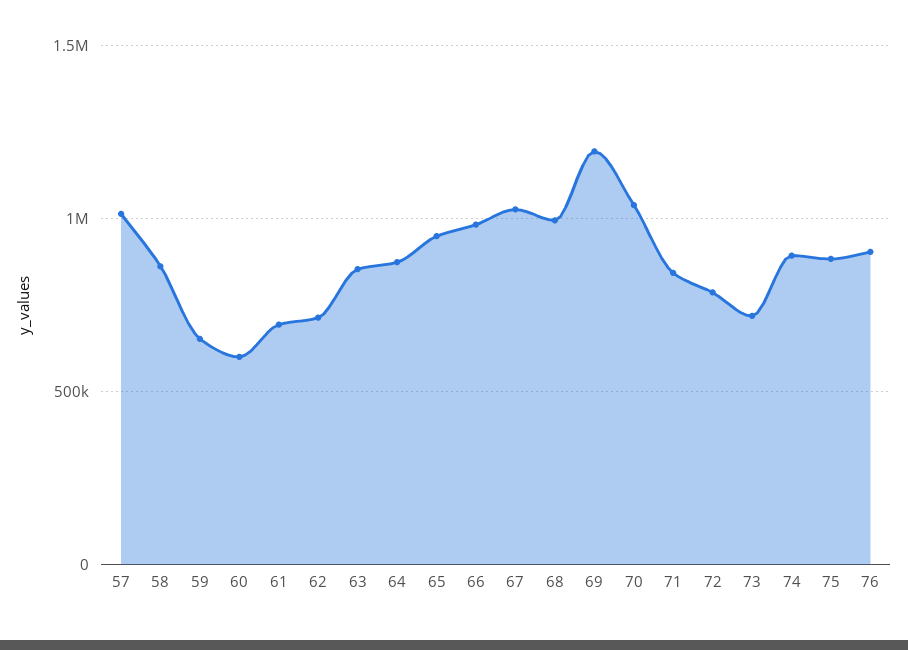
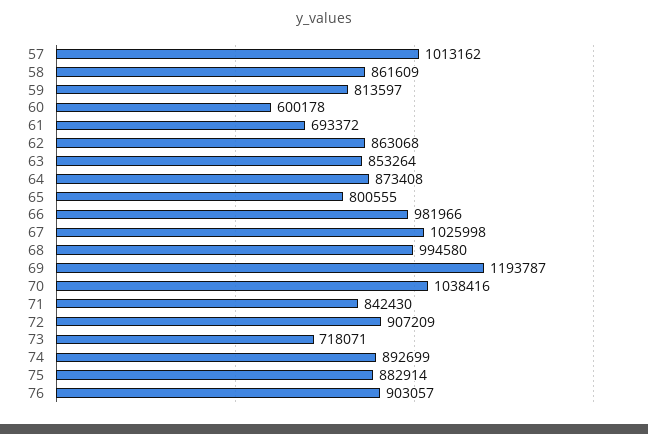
  {
    "57": 1013162,
    "58": 861609,
-   "59": 650000,
+   "59": 813597,
    "60": 600178,
    "61": 693372,
-   "62": 700000,
+   "62": 863068,
    "63": 853264,
    "64": 873408,
-   "65": 950000,
+   "65": 800555,
    "66": 981966,
    "67": 1025998,
    "68": 994580,
    "69": 1193787,
    "70": 1038416,
    "71": 842430,
-   "72": 800000,
+   "72": 907209,
    "73": 718071,
    "74": 892699,
    "75": 882914,
    "76": 903057
  }

